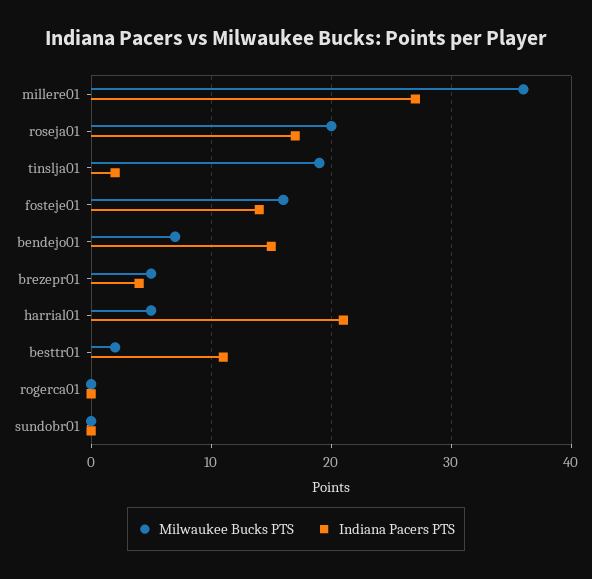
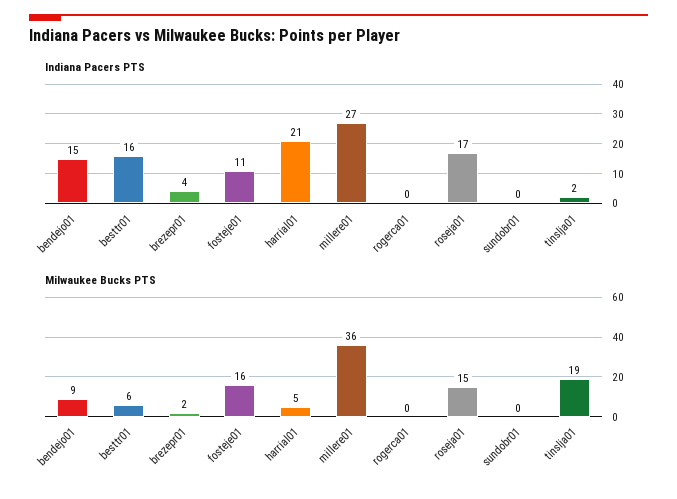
  {
    "Milwaukee Bucks PTS": {
      "millere01": 36,
-     "roseja01": 20,
+     "roseja01": 15,
      "tinslja01": 19,
      "fosteje01": 16,
-     "bendejo01": 7,
+     "bendejo01": 9,
-     "brezepr01": 5,
+     "brezepr01": 2,
      "harrial01": 5,
-     "besttr01": 2,
+     "besttr01": 6,
      "rogerca01": 0,
      "sundobr01": 0
    },
    "Indiana Pacers PTS": {
      "millere01": 27,
      "roseja01": 17,
      "tinslja01": 2,
-     "fosteje01": 14,
+     "fosteje01": 11,
      "bendejo01": 15,
      "brezepr01": 4,
      "harrial01": 21,
-     "besttr01": 11,
+     "besttr01": 16,
      "rogerca01": 0,
      "sundobr01": 0
    }
  }

